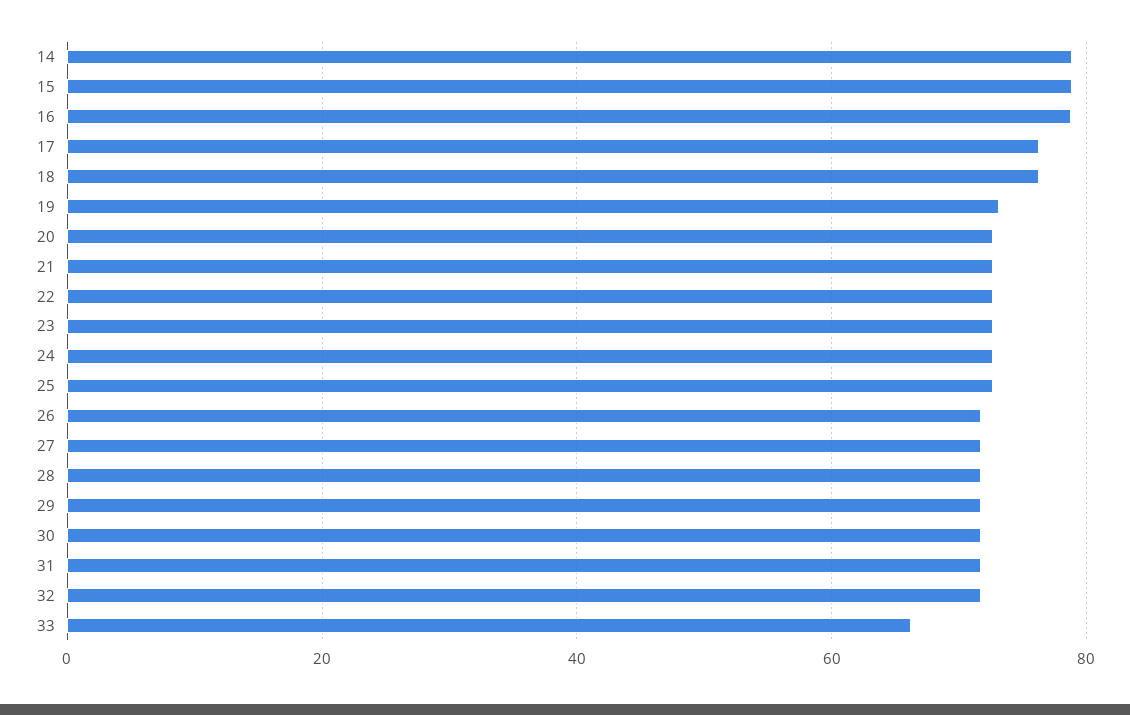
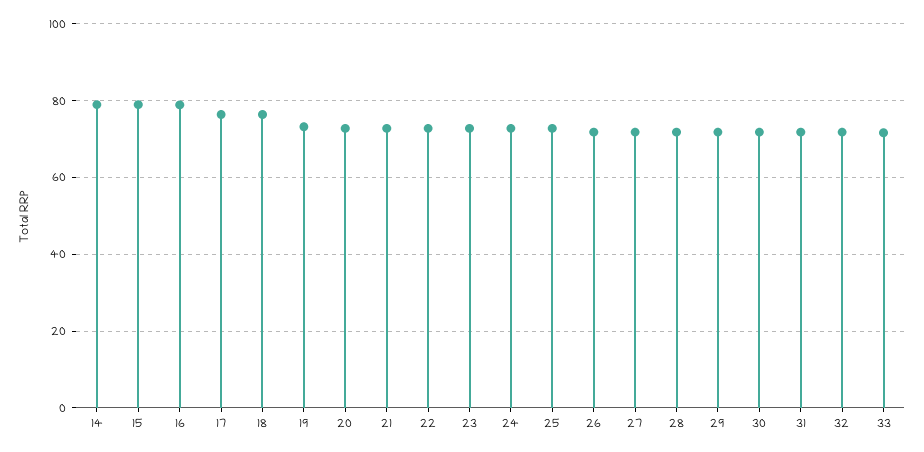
  {
    "14": 78,
    "15": 78,
    "16": 78,
    "17": 76,
    "18": 76,
    "19": 74,
    "20": 72,
    "21": 72,
    "22": 72,
    "23": 72,
    "24": 72,
    "25": 72,
    "26": 72,
    "27": 72,
    "28": 72,
    "29": 72,
    "30": 72,
    "31": 72,
    "32": 72,
-   "33": 66
+   "33": 72
  }

